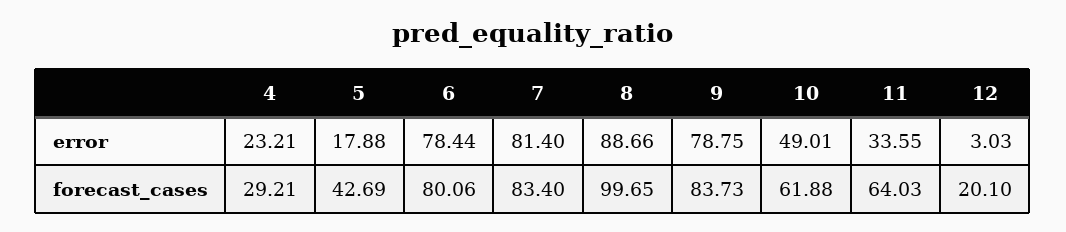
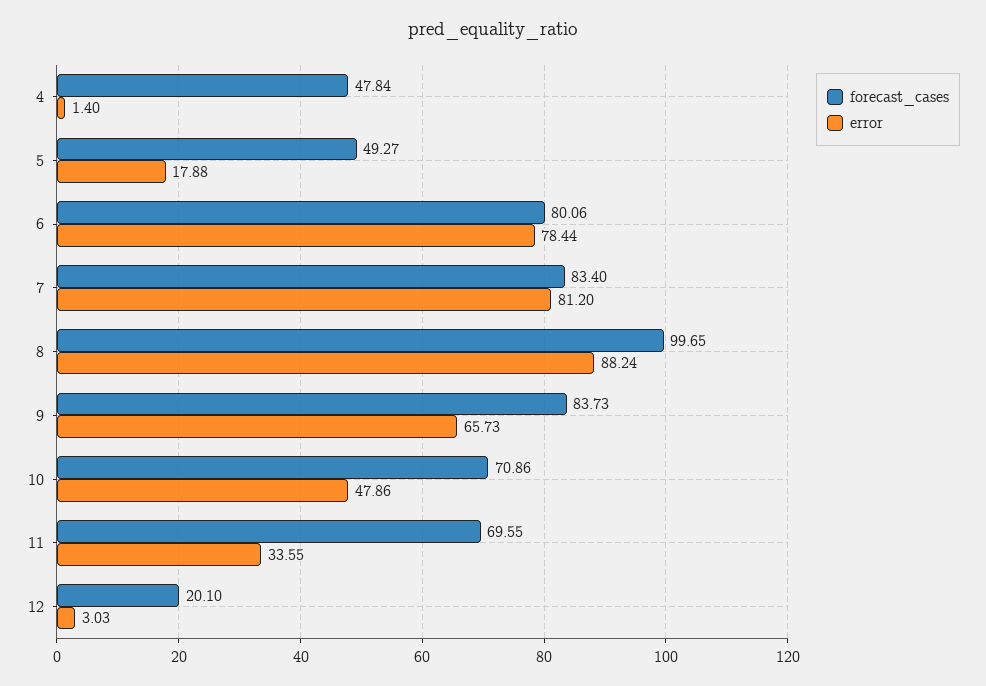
  {
    "error": {
-     "4": 23.21,
+     "4": 1.4,
      "5": 17.88,
      "6": 78.44,
-     "7": 81.4,
+     "7": 81.2,
-     "8": 88.66,
+     "8": 88.24,
-     "9": 78.75,
+     "9": 65.73,
-     "10": 49.01,
+     "10": 47.86,
      "11": 33.55,
      "12": 3.03
    },
    "forecast_cases": {
-     "4": 29.21,
+     "4": 47.84,
-     "5": 42.69,
+     "5": 49.27,
      "6": 80.06,
      "7": 83.4,
      "8": 99.65,
      "9": 83.73,
-     "10": 61.88,
+     "10": 70.86,
-     "11": 64.03,
+     "11": 69.55,
      "12": 20.1
    }
  }

